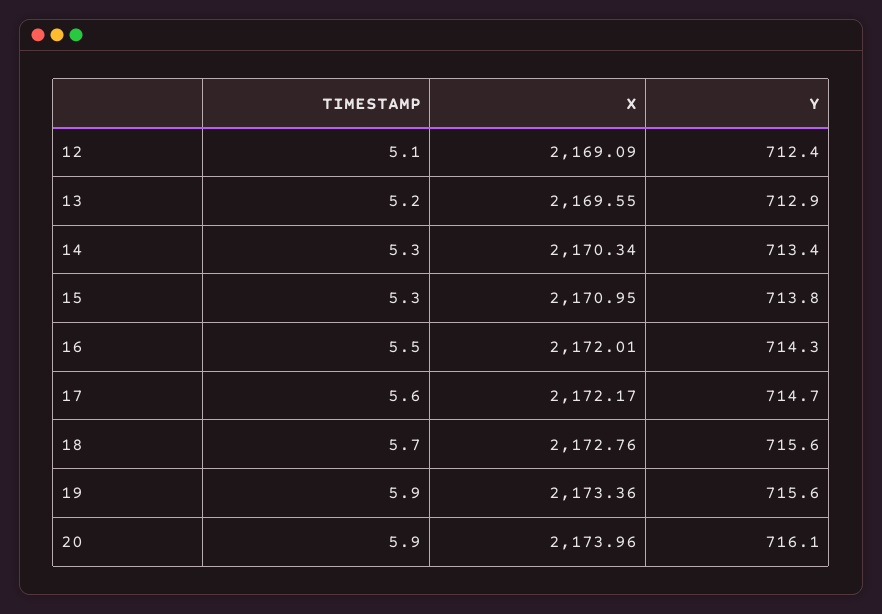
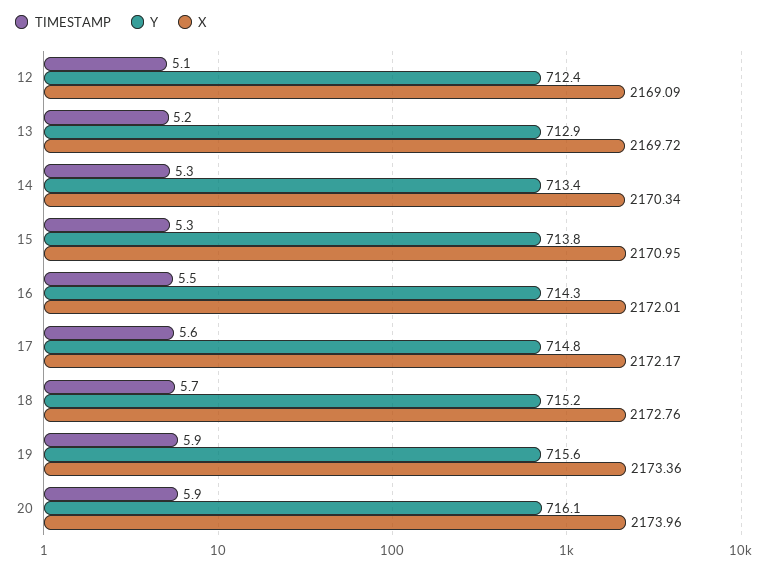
  {
    "TIMESTAMP": {
      "12": 5.1,
      "13": 5.2,
      "14": 5.3,
      "15": 5.3,
      "16": 5.5,
      "17": 5.6,
      "18": 5.7,
      "19": 5.9,
      "20": 5.9
    },
    "X": {
      "12": 2169.09,
-     "13": 2169.55,
+     "13": 2169.72,
      "14": 2170.34,
      "15": 2170.95,
      "16": 2172.01,
      "17": 2172.17,
      "18": 2172.76,
      "19": 2173.36,
      "20": 2173.96
    },
    "Y": {
      "12": 712.4,
      "13": 712.9,
      "14": 713.4,
      "15": 713.8,
      "16": 714.3,
-     "17": 714.7,
+     "17": 714.8,
-     "18": 715.6,
+     "18": 715.2,
      "19": 715.6,
      "20": 716.1
    }
  }

